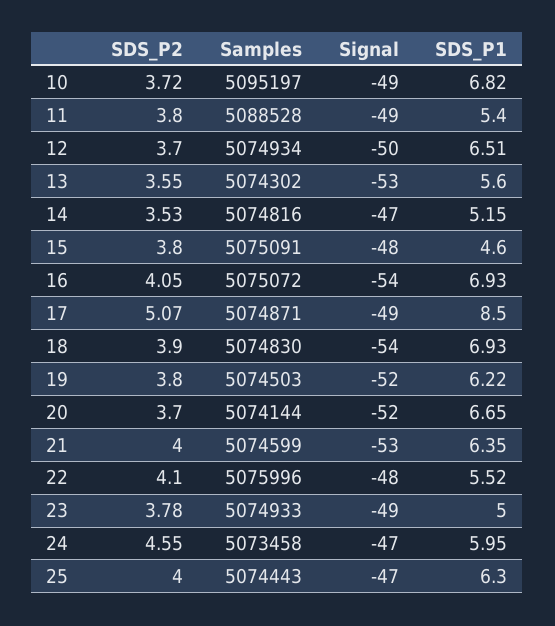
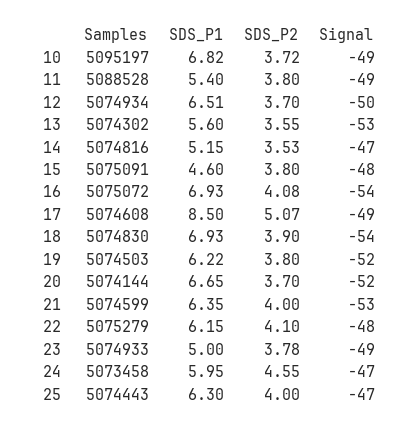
  {
    "SDS_P2": {
      "10": 3.72,
      "11": 3.8,
      "12": 3.7,
      "13": 3.55,
      "14": 3.53,
      "15": 3.8,
-     "16": 4.05,
+     "16": 4.08,
      "17": 5.07,
      "18": 3.9,
      "19": 3.8,
      "20": 3.7,
      "21": 4,
      "22": 4.1,
      "23": 3.78,
      "24": 4.55,
      "25": 4
    },
    "Samples": {
      "10": 5095197,
      "11": 5088528,
      "12": 5074934,
      "13": 5074302,
      "14": 5074816,
      "15": 5075091,
      "16": 5075072,
-     "17": 5074871,
+     "17": 5074608,
      "18": 5074830,
      "19": 5074503,
      "20": 5074144,
      "21": 5074599,
-     "22": 5075996,
+     "22": 5075279,
      "23": 5074933,
      "24": 5073458,
      "25": 5074443
    },
    "Signal": {
      "10": -49,
      "11": -49,
      "12": -50,
      "13": -53,
      "14": -47,
      "15": -48,
      "16": -54,
      "17": -49,
      "18": -54,
      "19": -52,
      "20": -52,
      "21": -53,
      "22": -48,
      "23": -49,
      "24": -47,
      "25": -47
    },
    "SDS_P1": {
      "10": 6.82,
      "11": 5.4,
      "12": 6.51,
      "13": 5.6,
      "14": 5.15,
      "15": 4.6,
      "16": 6.93,
      "17": 8.5,
      "18": 6.93,
      "19": 6.22,
      "20": 6.65,
      "21": 6.35,
-     "22": 5.52,
+     "22": 6.15,
      "23": 5,
      "24": 5.95,
      "25": 6.3
    }
  }

